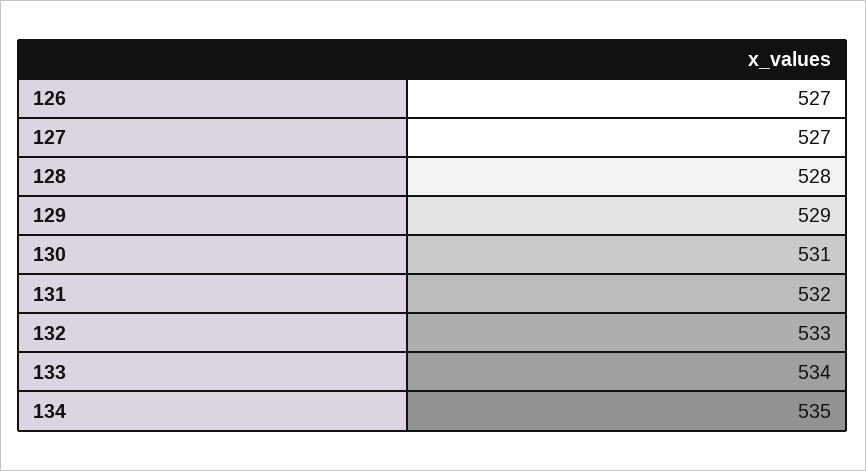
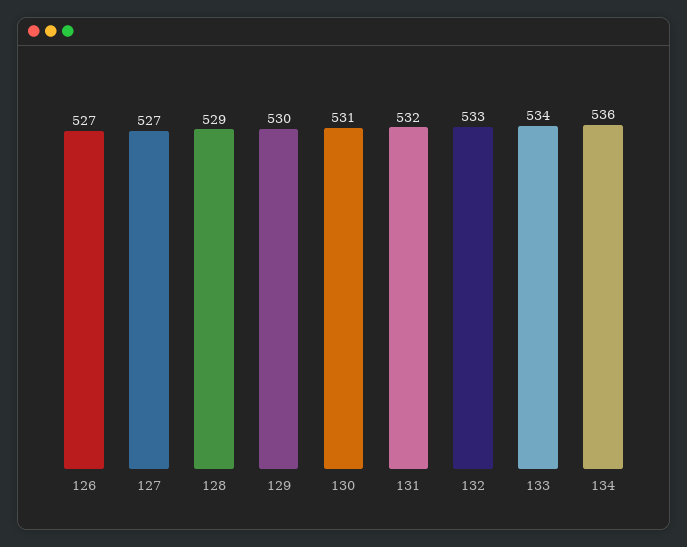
  {
    "126": 527,
    "127": 527,
-   "128": 528,
+   "128": 529,
-   "129": 529,
+   "129": 530,
    "130": 531,
    "131": 532,
    "132": 533,
    "133": 534,
-   "134": 535
+   "134": 536
  }

